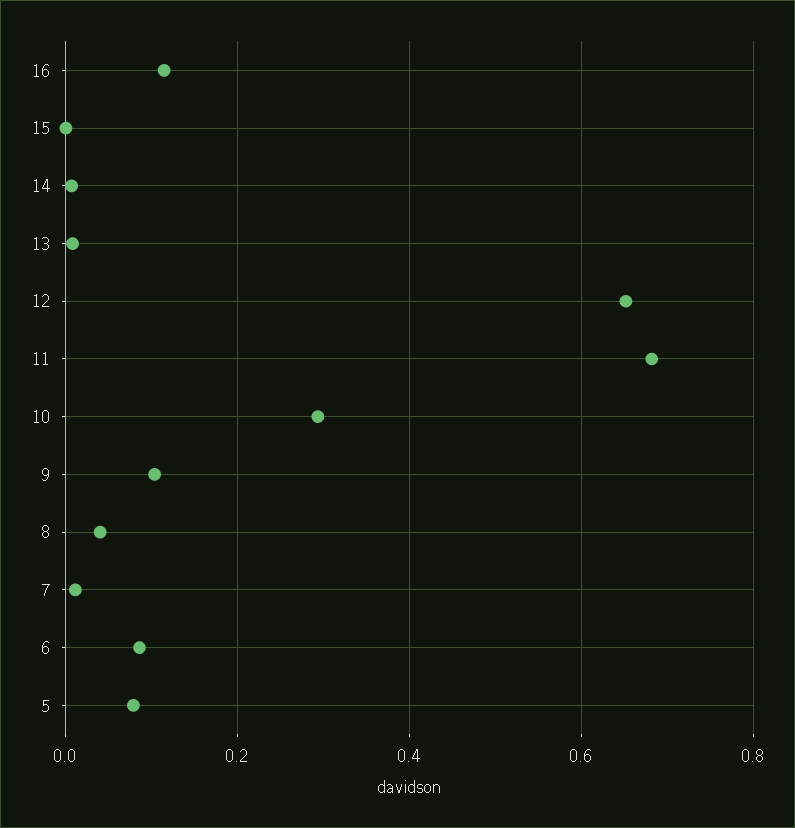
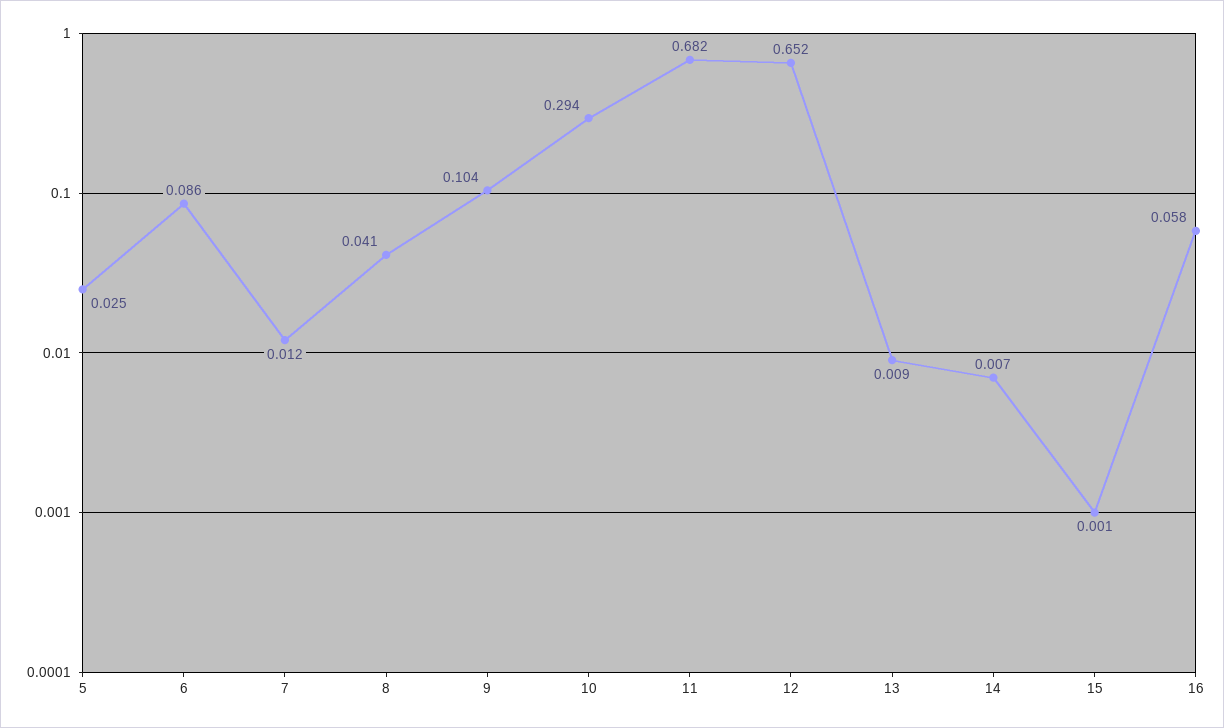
  {
-   "16": 0.12,
+   "16": 0.058,
    "15": 0.001,
    "14": 0.007,
    "13": 0.009,
    "12": 0.652,
    "11": 0.682,
    "10": 0.294,
    "9": 0.104,
    "8": 0.041,
    "7": 0.012,
    "6": 0.086,
-   "5": 0.08
+   "5": 0.025
  }

